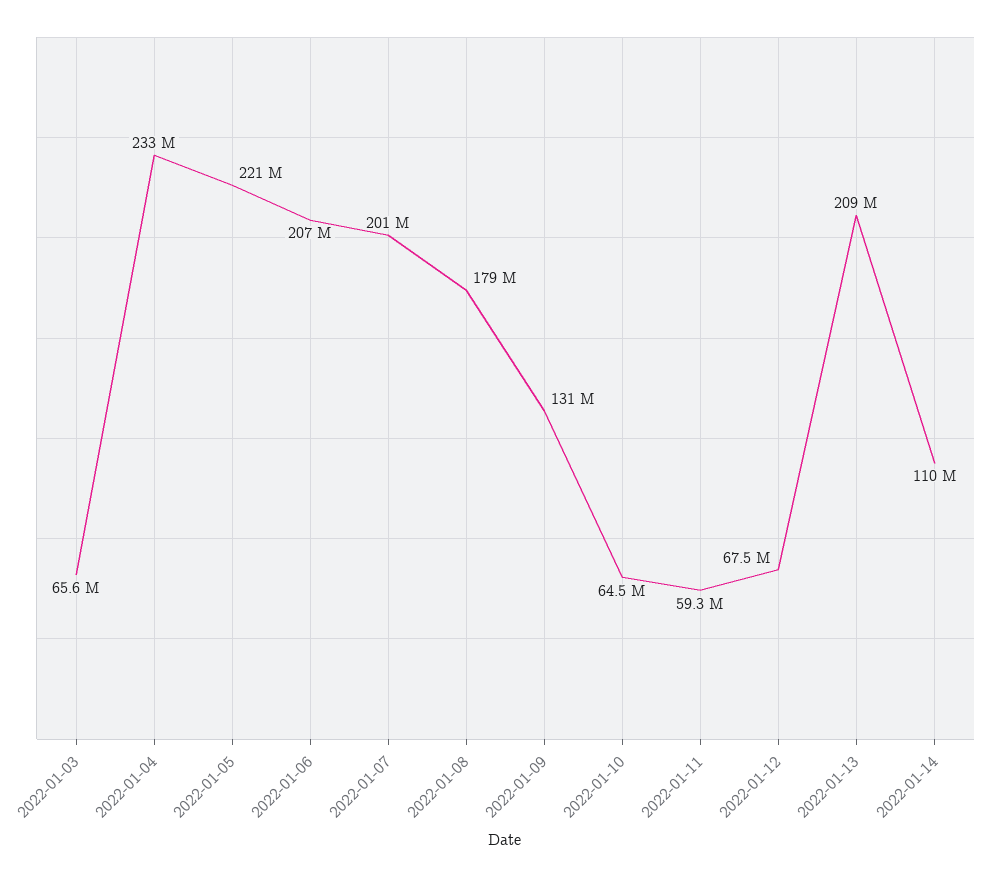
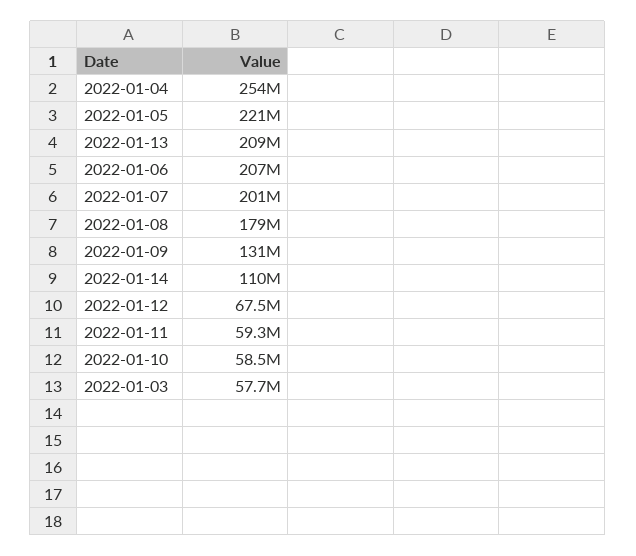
  {
-   "2022-01-03": 65600000,
+   "2022-01-03": 57700000,
-   "2022-01-04": 233000000,
+   "2022-01-04": 254000000,
    "2022-01-05": 221000000,
    "2022-01-06": 207000000,
    "2022-01-07": 201000000,
    "2022-01-08": 179000000,
    "2022-01-09": 131000000,
-   "2022-01-10": 64500000,
+   "2022-01-10": 58500000,
    "2022-01-11": 59300000,
    "2022-01-12": 67500000,
    "2022-01-13": 209000000,
    "2022-01-14": 110000000
  }

